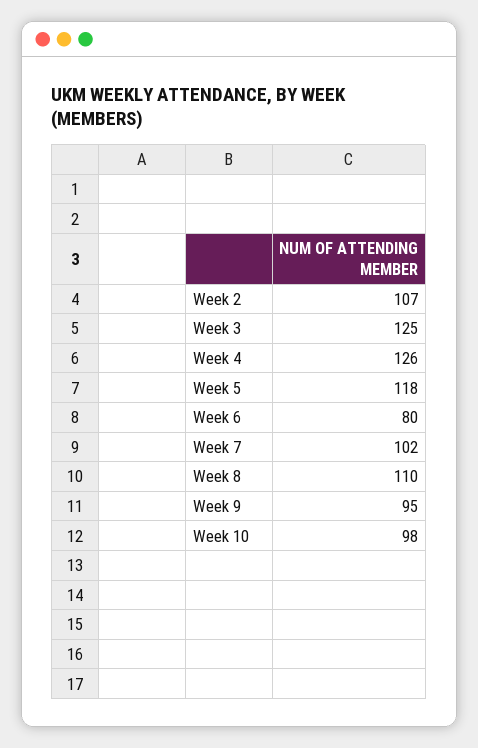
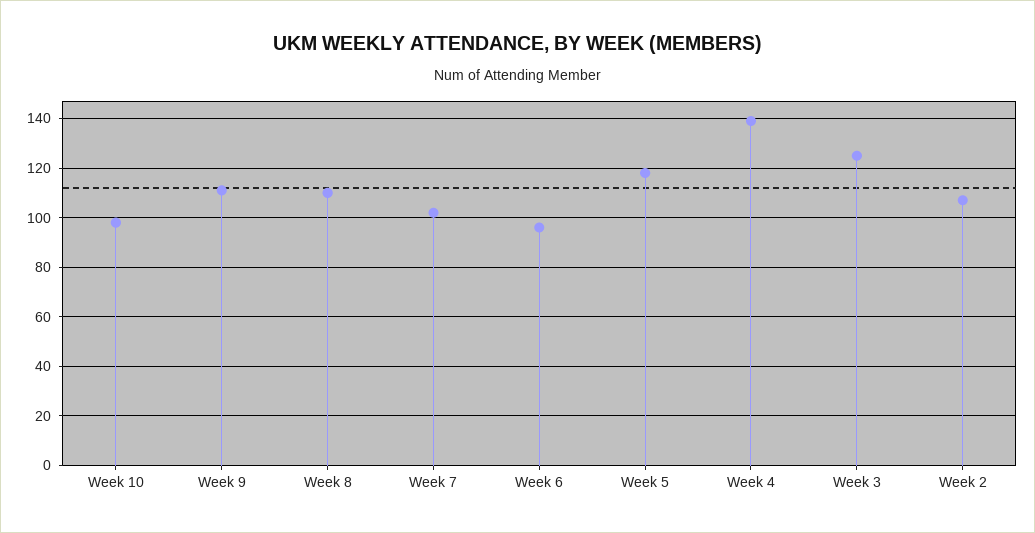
  {
    "Week 2": 107,
    "Week 3": 125,
-   "Week 4": 126,
+   "Week 4": 140,
    "Week 5": 118,
-   "Week 6": 80,
+   "Week 6": 95,
    "Week 7": 102,
    "Week 8": 110,
-   "Week 9": 95,
+   "Week 9": 110,
    "Week 10": 98
  }

